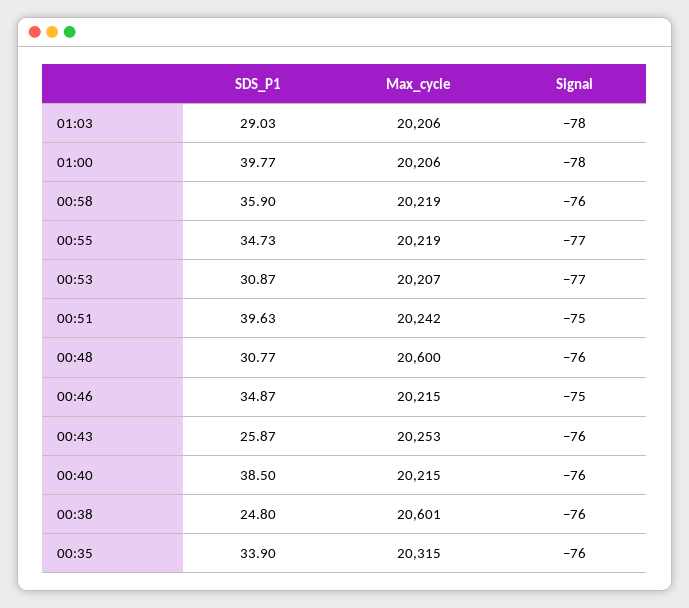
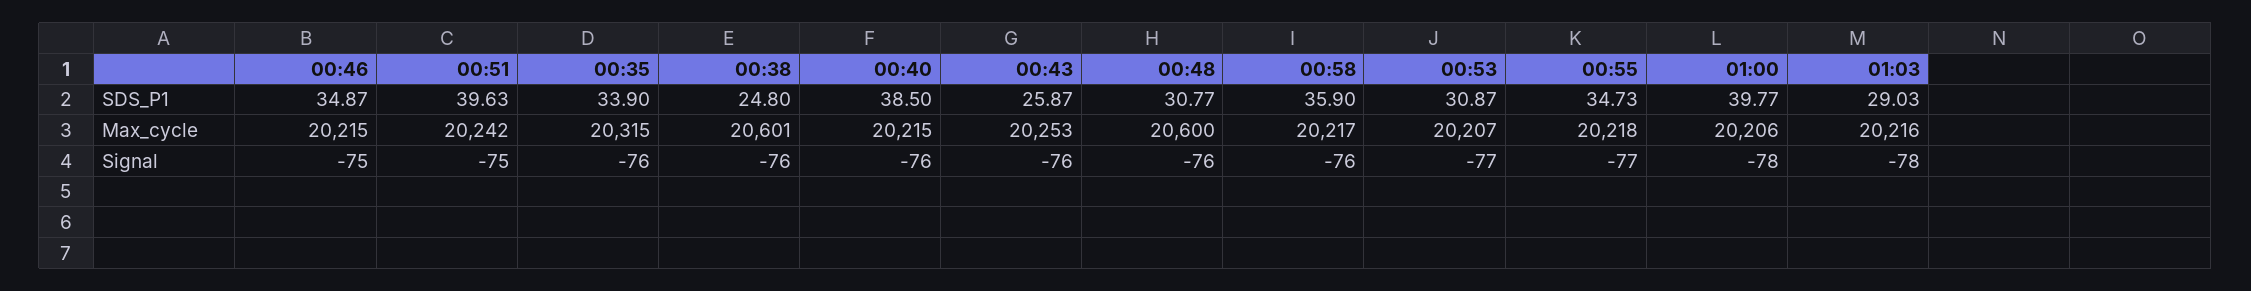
  {
    "SDS_P1": {
      "01:03": 29.03,
      "01:00": 39.77,
      "00:58": 35.9,
      "00:55": 34.73,
      "00:53": 30.87,
      "00:51": 39.63,
      "00:48": 30.77,
      "00:46": 34.87,
      "00:43": 25.87,
      "00:40": 38.5,
      "00:38": 24.8,
      "00:35": 33.9
    },
    "Max_cycle": {
-     "01:03": 20206,
+     "01:03": 20216,
      "01:00": 20206,
-     "00:58": 20219,
+     "00:58": 20217,
-     "00:55": 20219,
+     "00:55": 20218,
      "00:53": 20207,
      "00:51": 20242,
      "00:48": 20600,
      "00:46": 20215,
      "00:43": 20253,
      "00:40": 20215,
      "00:38": 20601,
      "00:35": 20315
    },
    "Signal": {
      "01:03": -78,
      "01:00": -78,
      "00:58": -76,
      "00:55": -77,
      "00:53": -77,
      "00:51": -75,
      "00:48": -76,
      "00:46": -75,
      "00:43": -76,
      "00:40": -76,
      "00:38": -76,
      "00:35": -76
    }
  }

